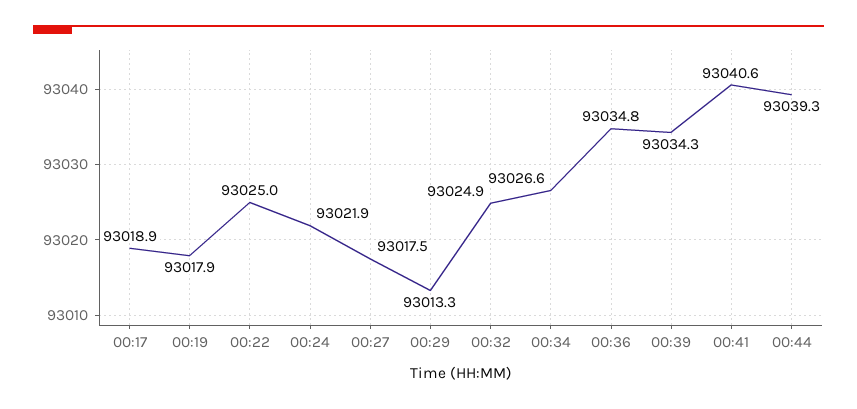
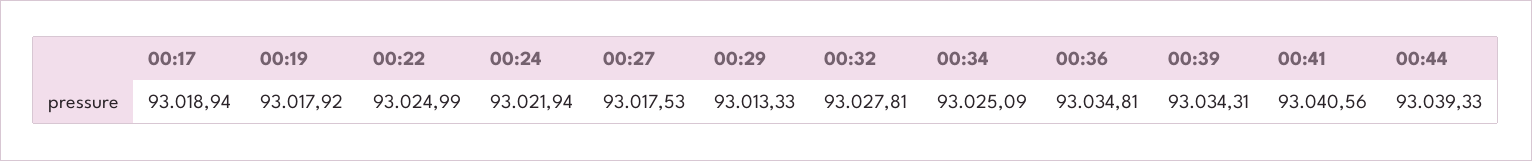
  {
    "00:17": 93018.94,
    "00:19": 93017.92,
    "00:22": 93024.99,
    "00:24": 93021.94,
    "00:27": 93017.53,
    "00:29": 93013.33,
-   "00:32": 93024.9,
+   "00:32": 93027.81,
-   "00:34": 93026.6,
+   "00:34": 93025.09,
    "00:36": 93034.81,
    "00:39": 93034.31,
    "00:41": 93040.56,
    "00:44": 93039.33
  }

